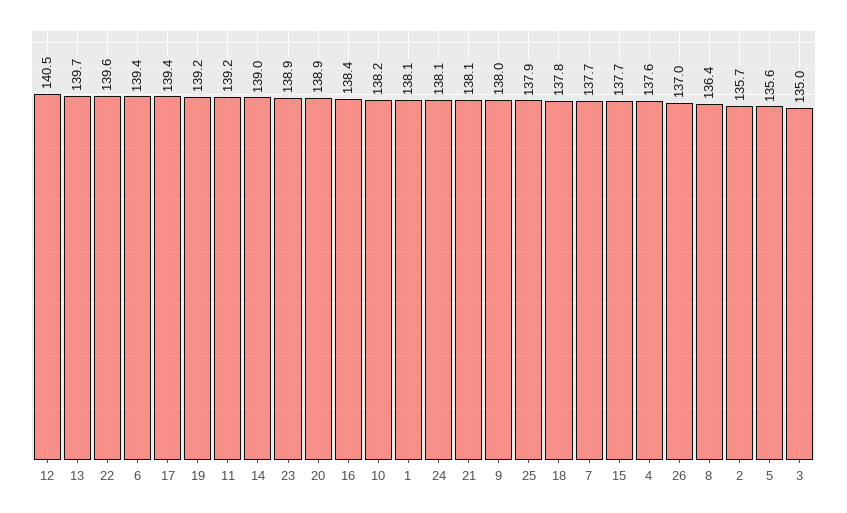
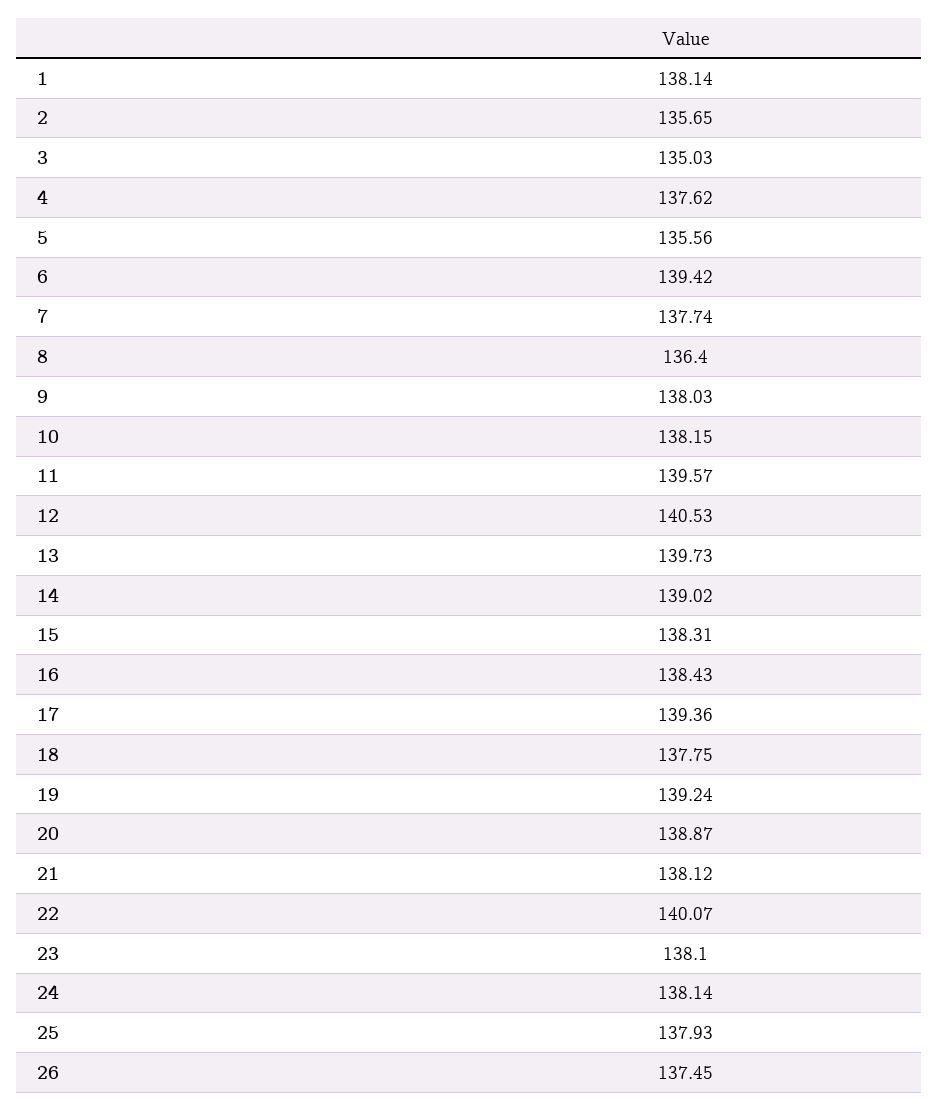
  {
    "12": 140.53,
    "13": 139.73,
-   "22": 139.6,
+   "22": 140.07,
    "6": 139.42,
    "17": 139.36,
    "19": 139.24,
-   "11": 139.2,
+   "11": 139.57,
    "14": 139.02,
-   "23": 138.9,
+   "23": 138.1,
    "20": 138.87,
    "16": 138.43,
    "10": 138.15,
    "1": 138.14,
    "24": 138.14,
    "21": 138.12,
    "9": 138.03,
    "25": 137.93,
    "18": 137.75,
    "7": 137.74,
-   "15": 137.7,
+   "15": 138.31,
    "4": 137.62,
-   "26": 137,
+   "26": 137.45,
    "8": 136.4,
    "2": 135.65,
    "5": 135.56,
    "3": 135.03
  }

